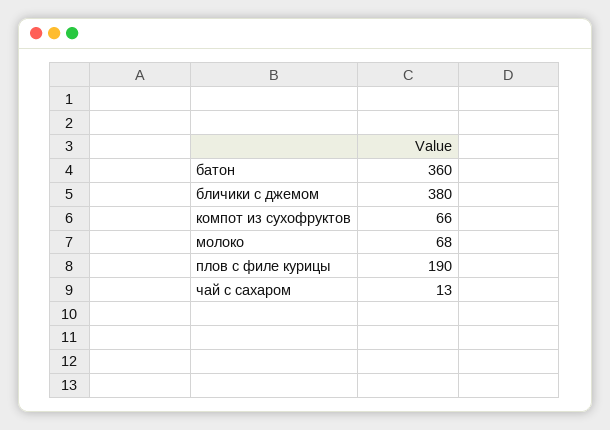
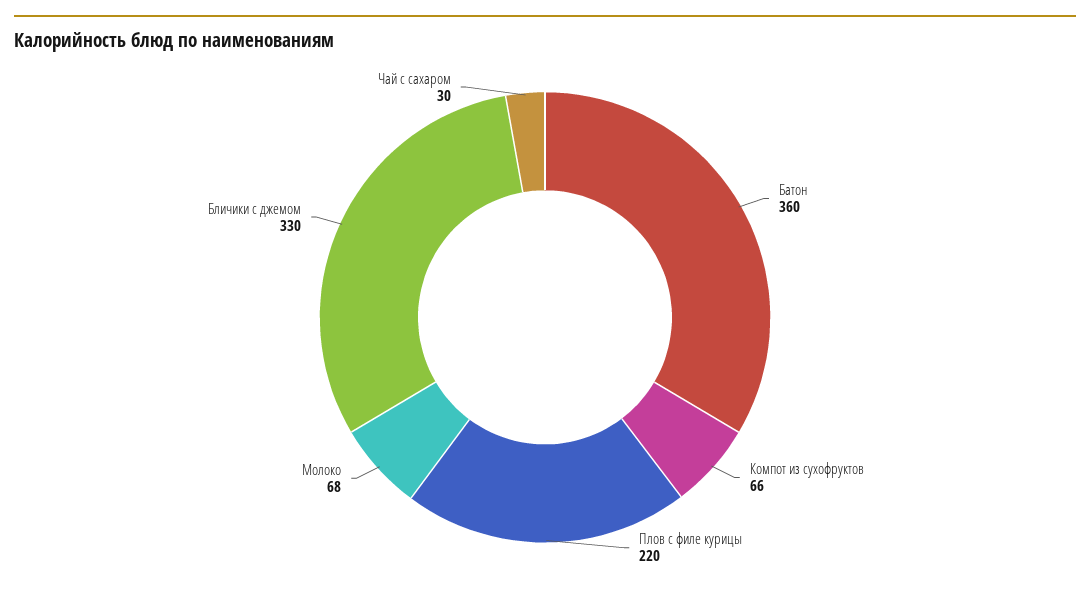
  {
    "батон": 360,
-   "бличики с джемом": 380,
+   "бличики с джемом": 330,
    "компот из сухофруктов": 66,
    "молоко": 68,
-   "плов с филе курицы": 190,
+   "плов с филе курицы": 220,
-   "чай с сахаром": 13
+   "чай с сахаром": 30
  }

